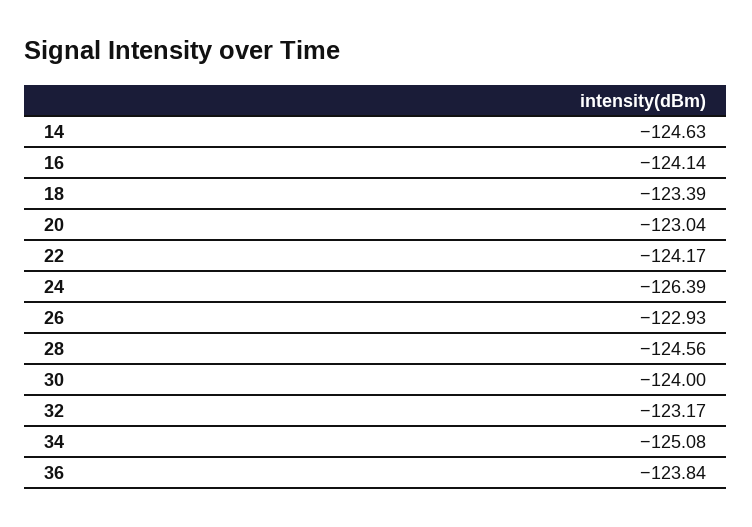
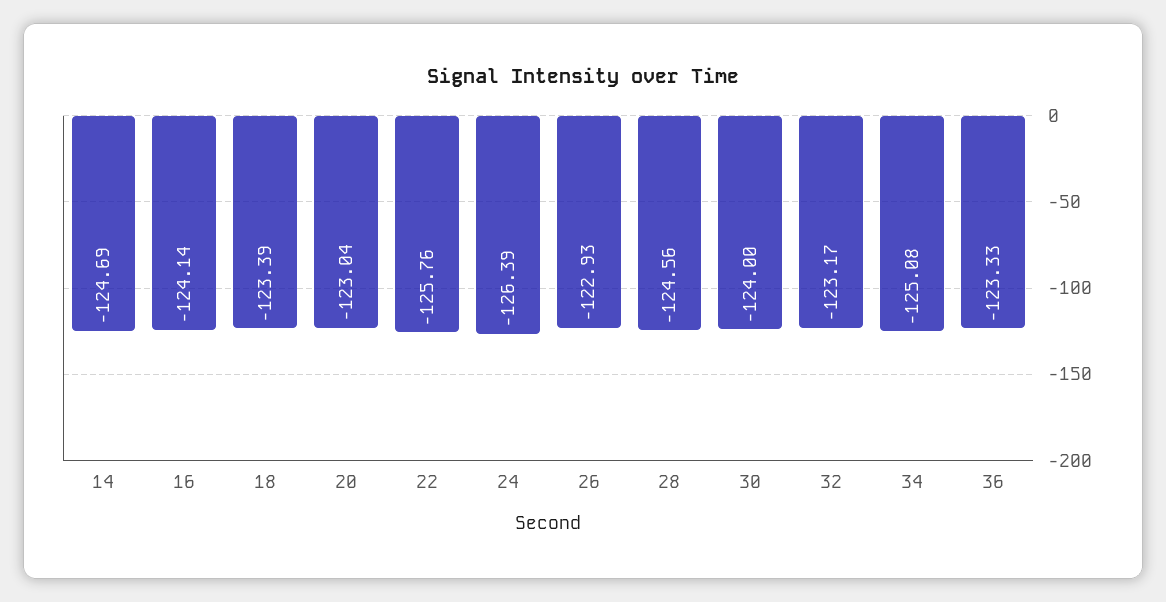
  {
-   "14": -124.63,
+   "14": -124.69,
    "16": -124.14,
    "18": -123.39,
    "20": -123.04,
-   "22": -124.17,
+   "22": -125.76,
    "24": -126.39,
    "26": -122.93,
    "28": -124.56,
    "30": -124,
    "32": -123.17,
    "34": -125.08,
-   "36": -123.84
+   "36": -123.33
  }

